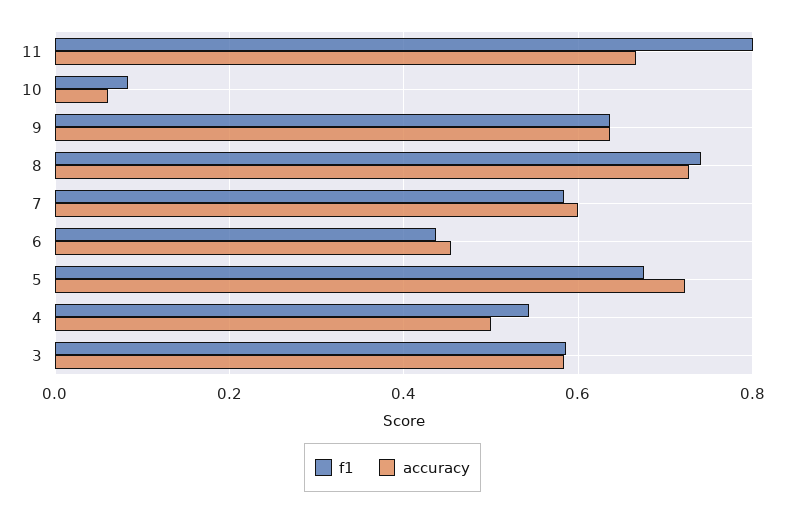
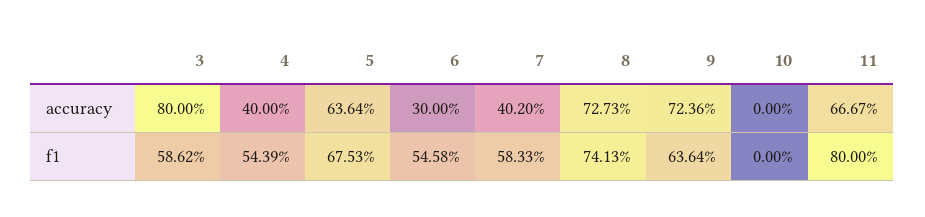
  {
    "f1": {
      "11": 0.8,
-     "10": 0.08,
+     "10": 0,
      "9": 0.6364,
      "8": 0.7413,
      "7": 0.5833,
-     "6": 0.44,
+     "6": 0.5458,
      "5": 0.6753,
      "4": 0.5439,
      "3": 0.5862
    },
    "accuracy": {
      "11": 0.6667,
-     "10": 0.06,
+     "10": 0,
-     "9": 0.64,
+     "9": 0.7236,
      "8": 0.7273,
-     "7": 0.6,
+     "7": 0.402,
-     "6": 0.46,
+     "6": 0.3,
-     "5": 0.72,
+     "5": 0.6364,
-     "4": 0.5,
+     "4": 0.4,
-     "3": 0.58
+     "3": 0.8
    }
  }

